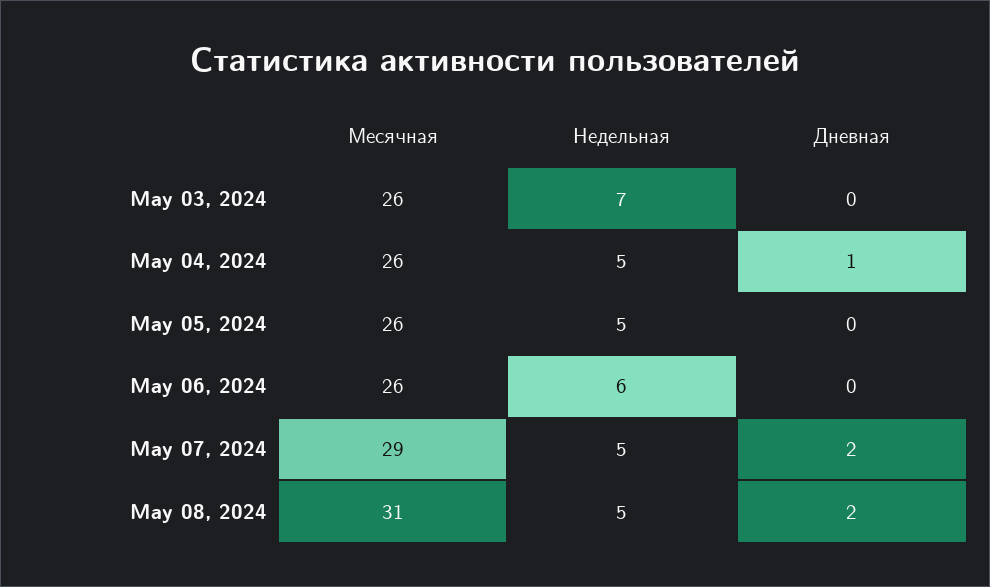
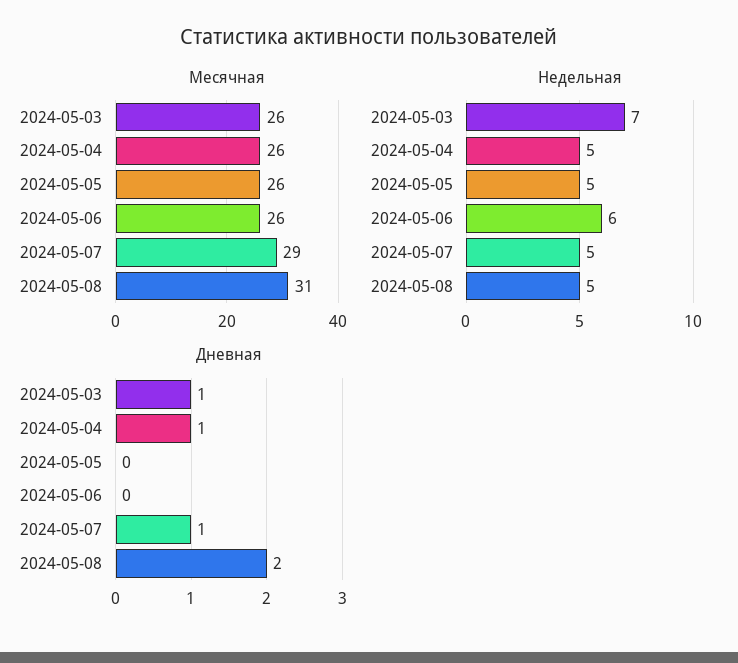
  {
    "Месячная": {
      "May 03, 2024": 26,
      "May 04, 2024": 26,
      "May 05, 2024": 26,
      "May 06, 2024": 26,
      "May 07, 2024": 29,
      "May 08, 2024": 31
    },
    "Недельная": {
      "May 03, 2024": 7,
      "May 04, 2024": 5,
      "May 05, 2024": 5,
      "May 06, 2024": 6,
      "May 07, 2024": 5,
      "May 08, 2024": 5
    },
    "Дневная": {
-     "May 03, 2024": 0,
+     "May 03, 2024": 1,
      "May 04, 2024": 1,
      "May 05, 2024": 0,
      "May 06, 2024": 0,
-     "May 07, 2024": 2,
+     "May 07, 2024": 1,
      "May 08, 2024": 2
    }
  }

